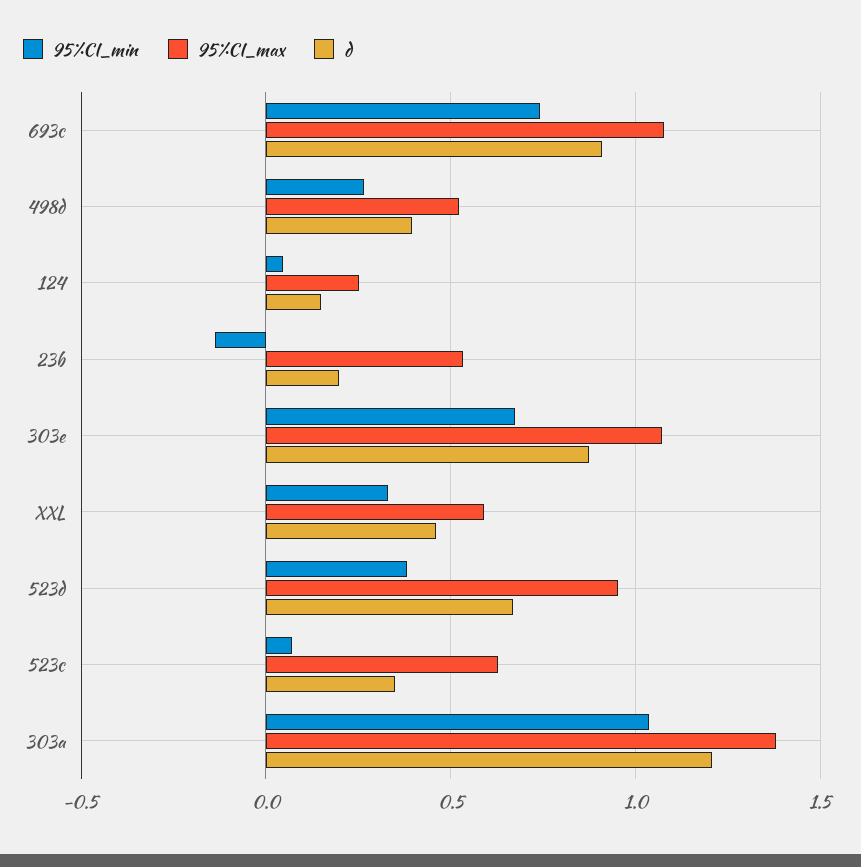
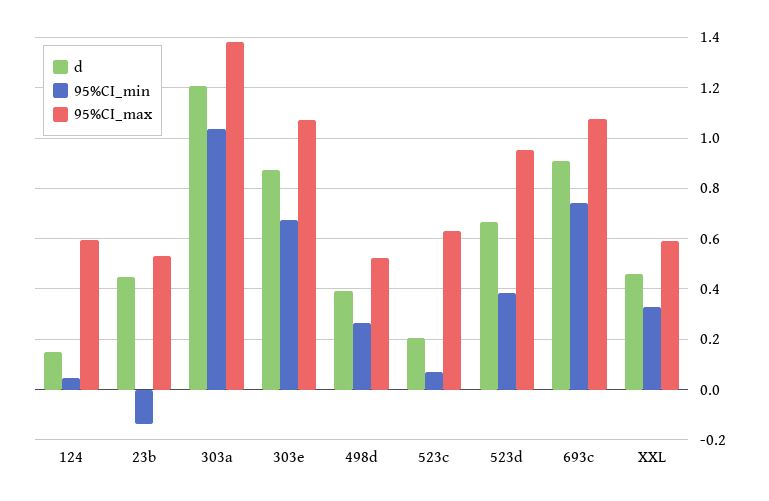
  {
    "95%CI_min": {
      "693c": 0.75,
      "498d": 0.275,
      "124": 0.05,
      "23b": -0.125,
      "303e": 0.675,
      "XXL": 0.325,
      "523d": 0.375,
      "523c": 0.075,
      "303a": 1.025
    },
    "95%CI_max": {
      "693c": 1.075,
      "498d": 0.525,
-     "124": 0.25,
+     "124": 0.6,
      "23b": 0.525,
      "303e": 1.075,
      "XXL": 0.6,
      "523d": 0.95,
      "523c": 0.625,
      "303a": 1.375
    },
    "d": {
      "693c": 0.9,
      "498d": 0.4,
      "124": 0.15,
-     "23b": 0.2,
+     "23b": 0.45,
      "303e": 0.875,
      "XXL": 0.45,
      "523d": 0.675,
-     "523c": 0.35,
+     "523c": 0.2,
      "303a": 1.2
    }
  }

